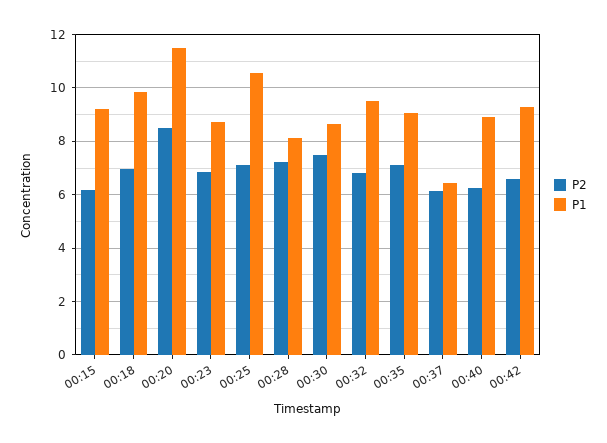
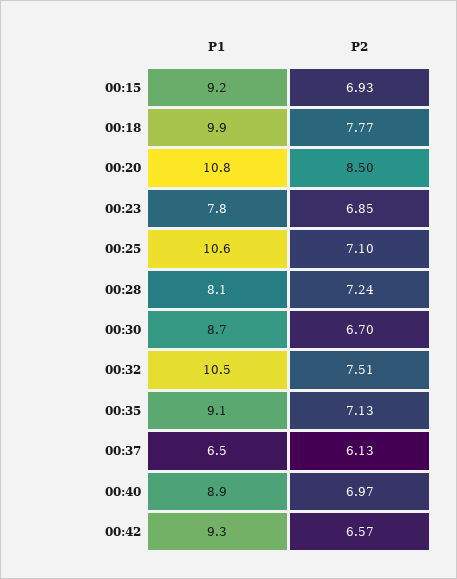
  {
    "P2": {
-     "00:15": 6.25,
+     "00:15": 6.93,
-     "00:18": 7,
+     "00:18": 7.77,
      "00:20": 8.5,
      "00:23": 6.85,
      "00:25": 7.1,
      "00:28": 7.24,
-     "00:30": 7.5,
+     "00:30": 6.7,
-     "00:32": 6.75,
+     "00:32": 7.51,
      "00:35": 7.13,
      "00:37": 6.13,
-     "00:40": 6.25,
+     "00:40": 6.97,
      "00:42": 6.57
    },
    "P1": {
      "00:15": 9.2,
      "00:18": 9.9,
-     "00:20": 11.5,
+     "00:20": 10.8,
-     "00:23": 8.75,
+     "00:23": 7.8,
      "00:25": 10.6,
      "00:28": 8.1,
      "00:30": 8.7,
-     "00:32": 9.5,
+     "00:32": 10.5,
      "00:35": 9.1,
      "00:37": 6.5,
      "00:40": 8.9,
      "00:42": 9.3
    }
  }

